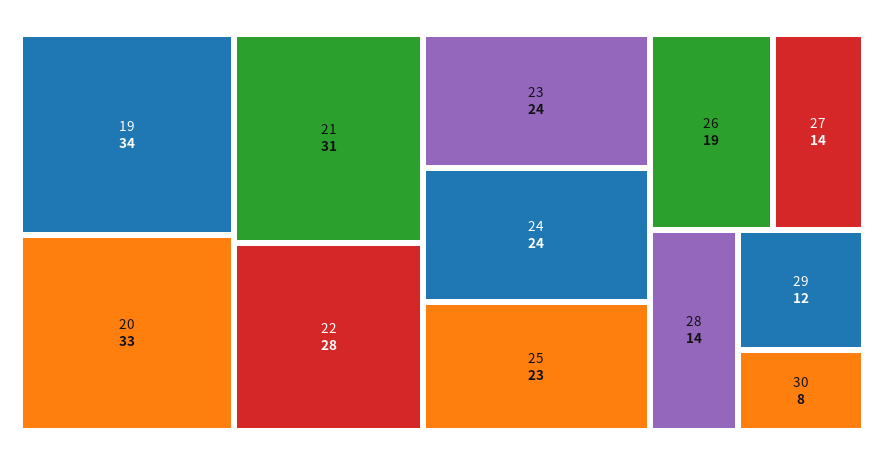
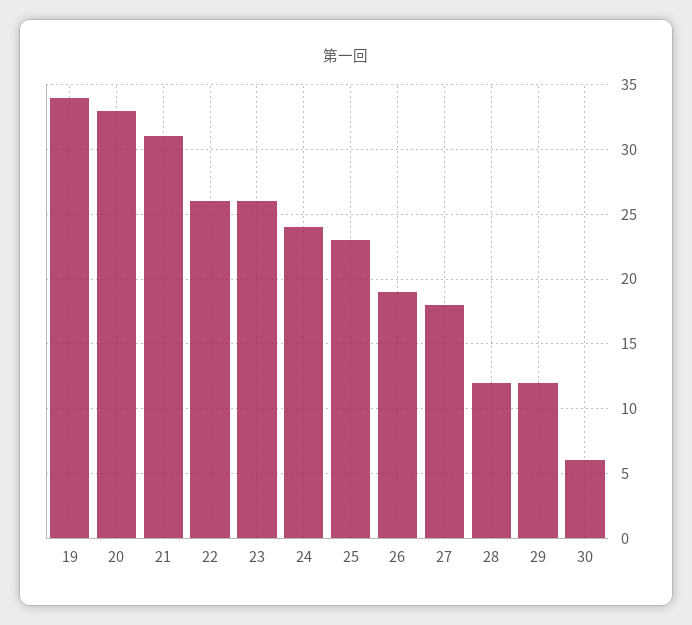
  {
    "19": 34,
    "20": 33,
    "21": 31,
-   "22": 28,
+   "22": 26,
-   "23": 24,
+   "23": 26,
    "24": 24,
    "25": 23,
    "26": 19,
-   "27": 14,
+   "27": 18,
-   "28": 14,
+   "28": 12,
    "29": 12,
-   "30": 8
+   "30": 6
  }

